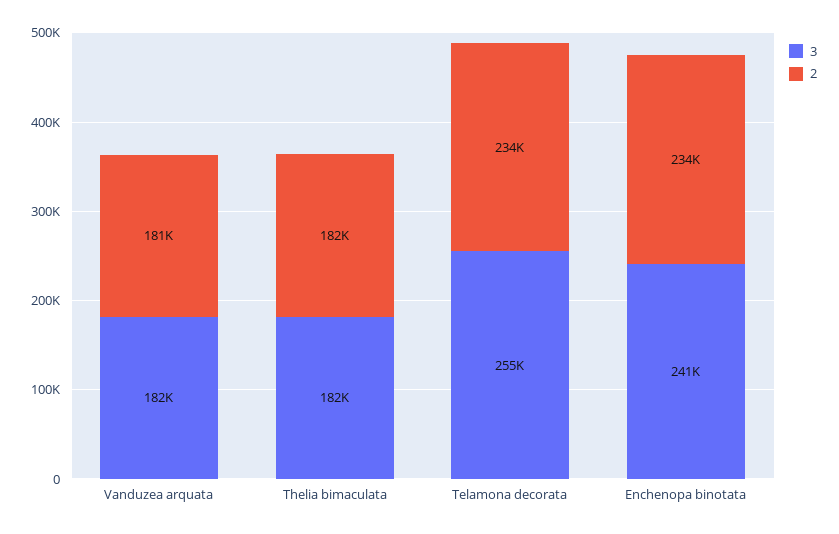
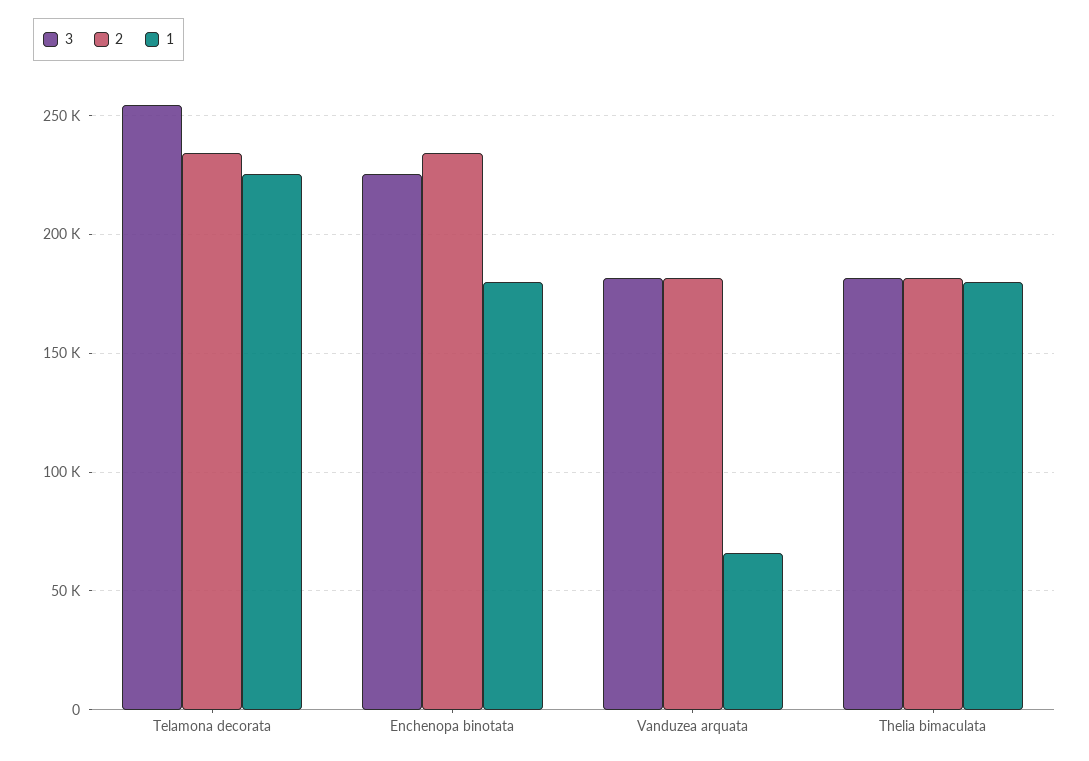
  {
    "3": {
      "Vanduzea arquata": 182000,
      "Thelia bimaculata": 182000,
      "Telamona decorata": 255000,
-     "Enchenopa binotata": 241000
+     "Enchenopa binotata": 225000
    },
    "2": {
      "Vanduzea arquata": 181000,
      "Thelia bimaculata": 182000,
      "Telamona decorata": 234000,
      "Enchenopa binotata": 234000
-   }
+   },
+   "1": {
+     "Telamona decorata": 225000,
+     "Enchenopa binotata": 180000,
+     "Vanduzea arquata": 65000,
+     "Thelia bimaculata": 180000
+   }
  }

